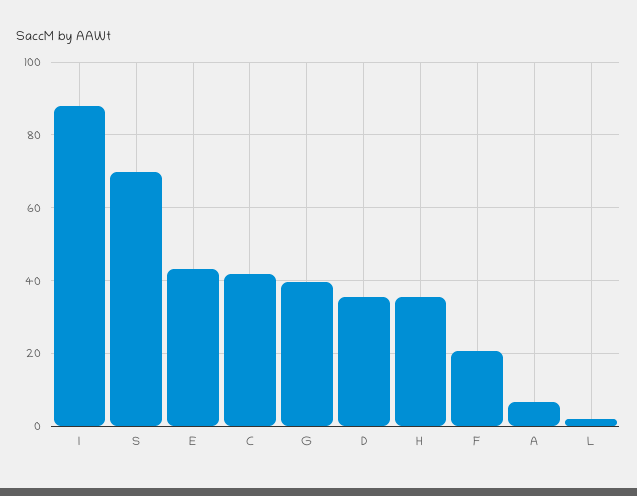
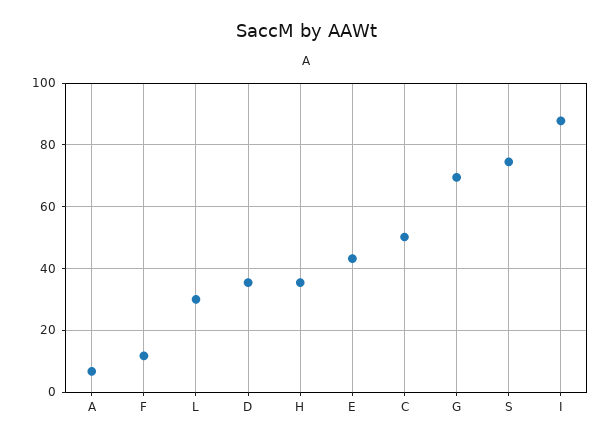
  {
    "I": 88,
-   "S": 70,
+   "S": 74,
    "E": 44,
-   "C": 42,
+   "C": 50,
-   "G": 40,
+   "G": 70,
    "D": 36,
    "H": 36,
-   "F": 20,
+   "F": 12,
    "A": 6,
-   "L": 2
+   "L": 30
  }

